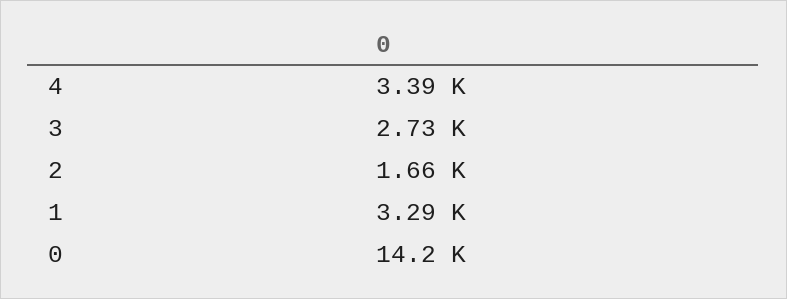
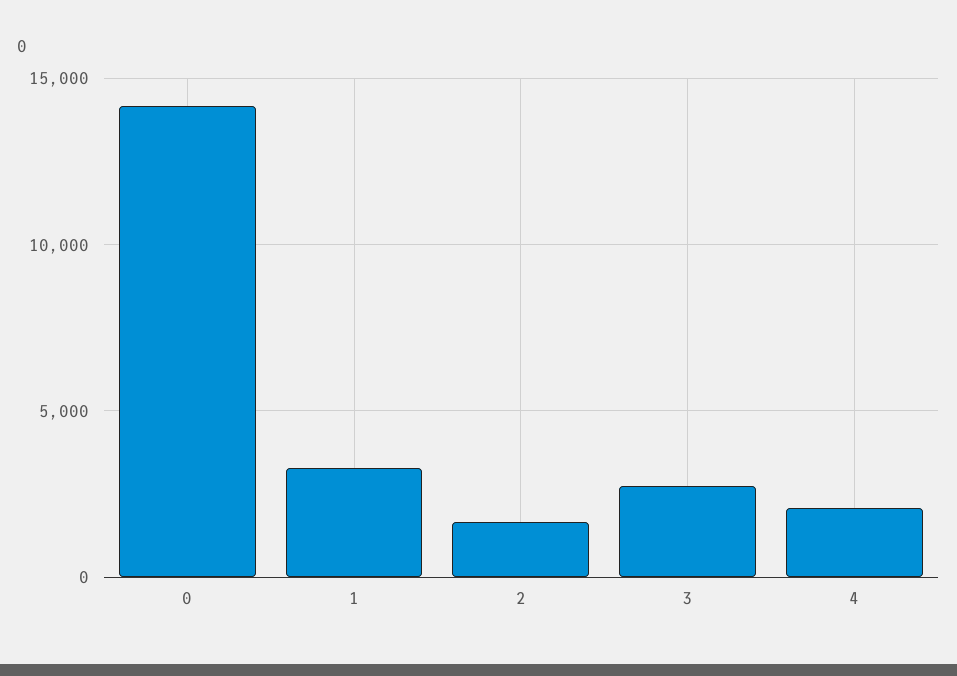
  {
-   "4": 3390,
+   "4": 2000,
    "3": 2730,
    "2": 1660,
    "1": 3290,
    "0": 14200
  }

